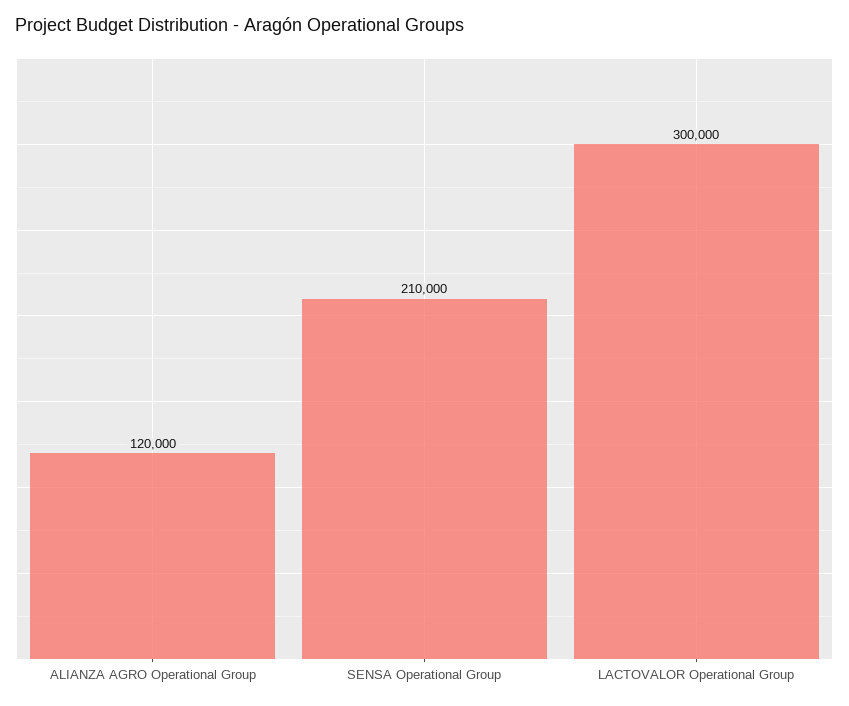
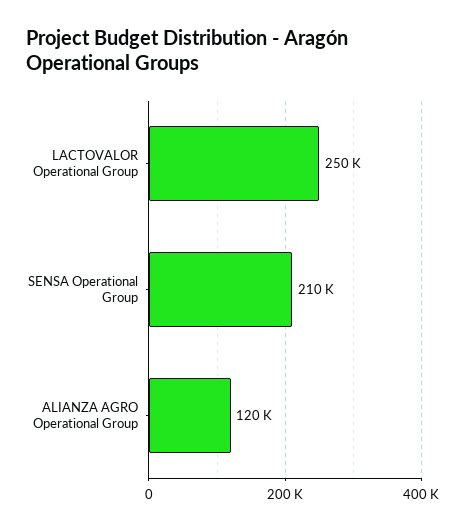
  {
    "ALIANZA AGRO Operational Group": 120000,
    "SENSA Operational Group": 210000,
-   "LACTOVALOR Operational Group": 300000
+   "LACTOVALOR Operational Group": 250000
  }

